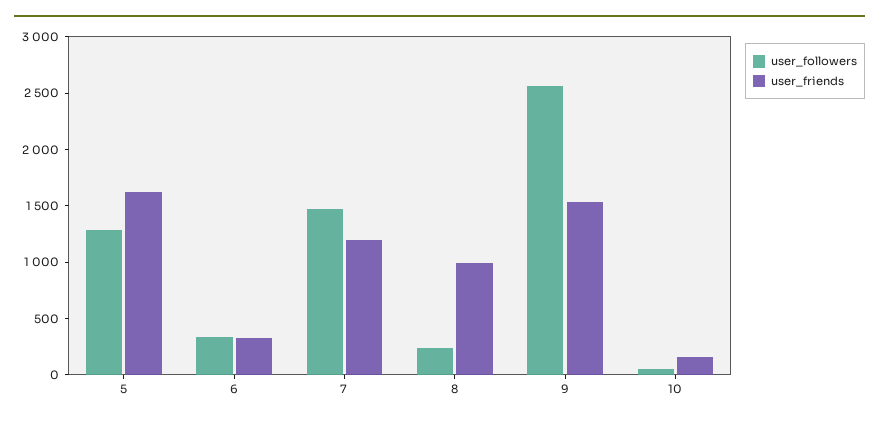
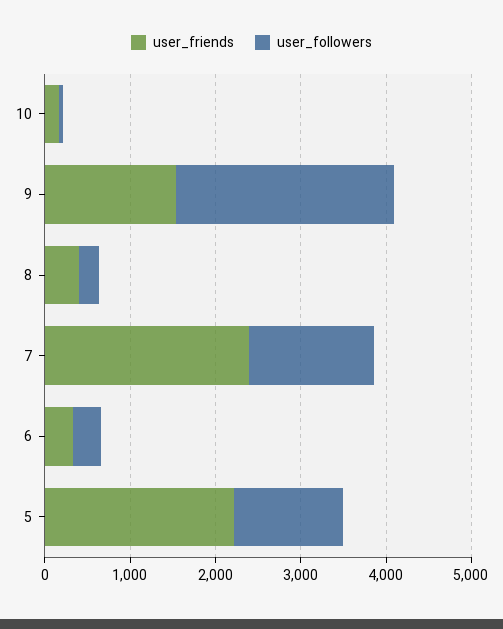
  {
    "user_followers": {
      "5": 1300,
      "6": 300,
      "7": 1500,
      "8": 200,
      "9": 2600,
      "10": 0
    },
    "user_friends": {
-     "5": 1600,
+     "5": 2200,
      "6": 300,
-     "7": 1200,
+     "7": 2400,
-     "8": 1000,
+     "8": 400,
      "9": 1500,
      "10": 200
    }
  }

